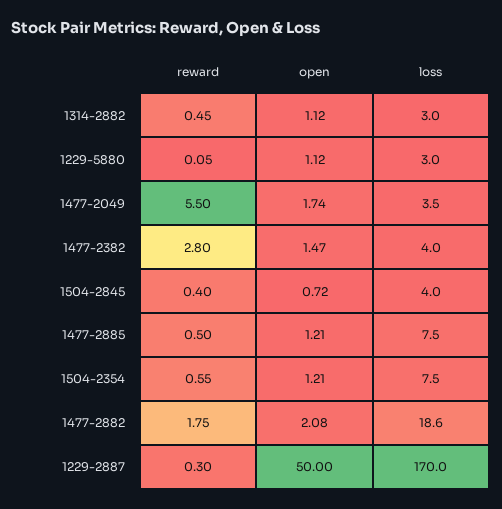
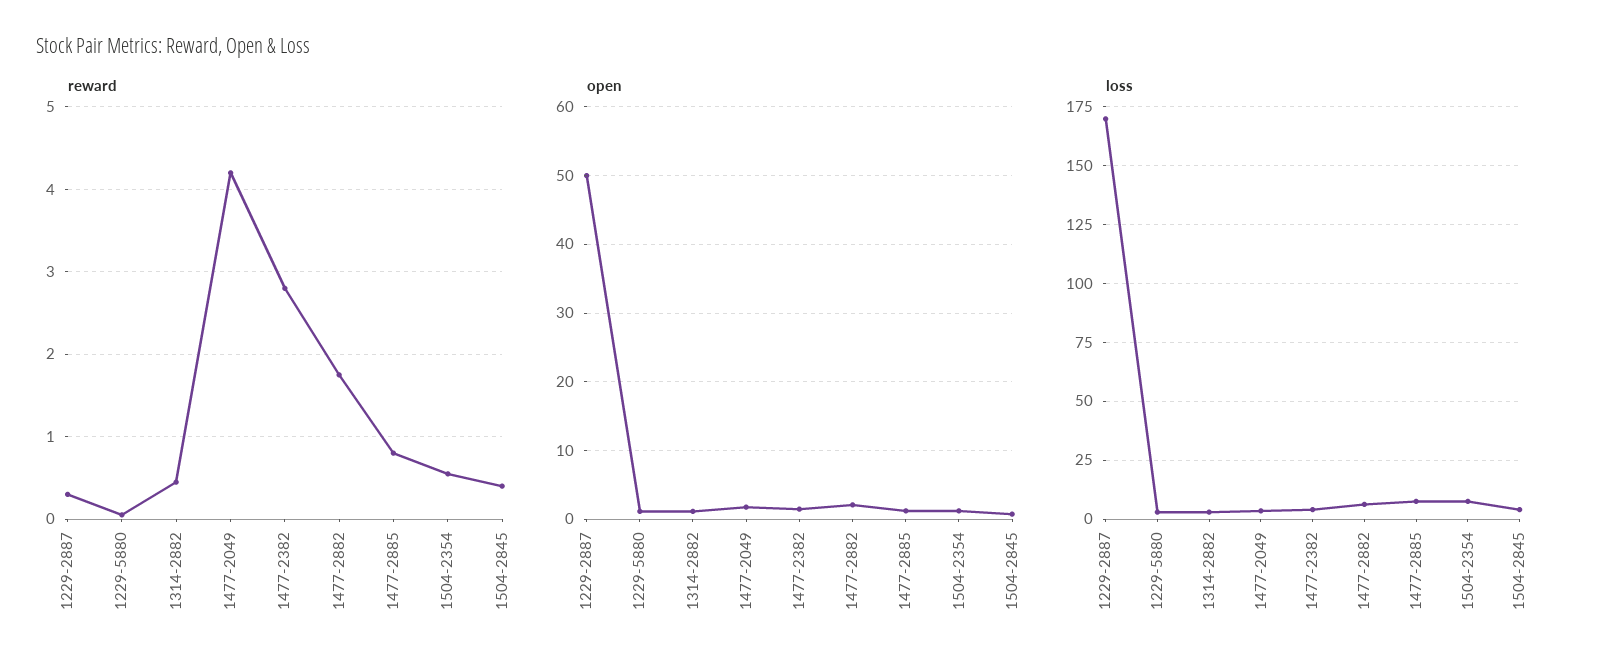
  {
    "reward": {
      "1314-2882": 0.45,
      "1229-5880": 0.05,
-     "1477-2049": 5.5,
+     "1477-2049": 4.2,
      "1477-2382": 2.8,
      "1504-2845": 0.4,
-     "1477-2885": 0.5,
+     "1477-2885": 0.8,
      "1504-2354": 0.55,
      "1477-2882": 1.75,
      "1229-2887": 0.3
    },
    "open": {
      "1314-2882": 1.12,
      "1229-5880": 1.12,
      "1477-2049": 1.74,
      "1477-2382": 1.47,
      "1504-2845": 0.72,
      "1477-2885": 1.21,
      "1504-2354": 1.21,
      "1477-2882": 2.08,
      "1229-2887": 50
    },
    "loss": {
      "1314-2882": 3,
      "1229-5880": 3,
      "1477-2049": 3.5,
      "1477-2382": 4,
      "1504-2845": 4,
      "1477-2885": 7.5,
      "1504-2354": 7.5,
-     "1477-2882": 18.6,
+     "1477-2882": 5,
      "1229-2887": 170
    }
  }

